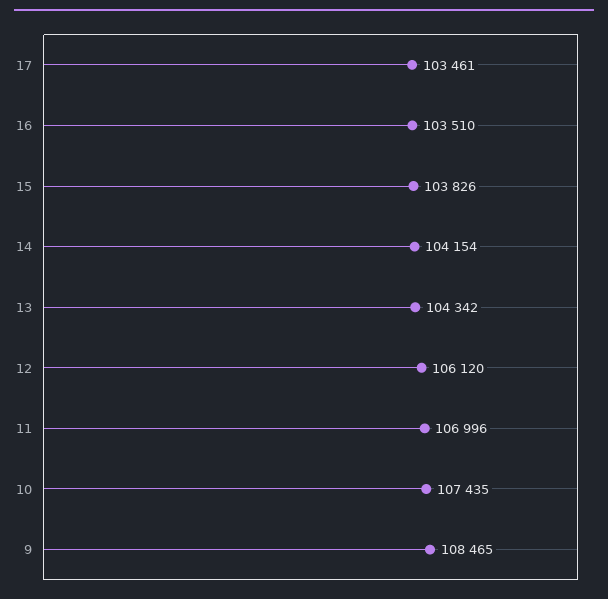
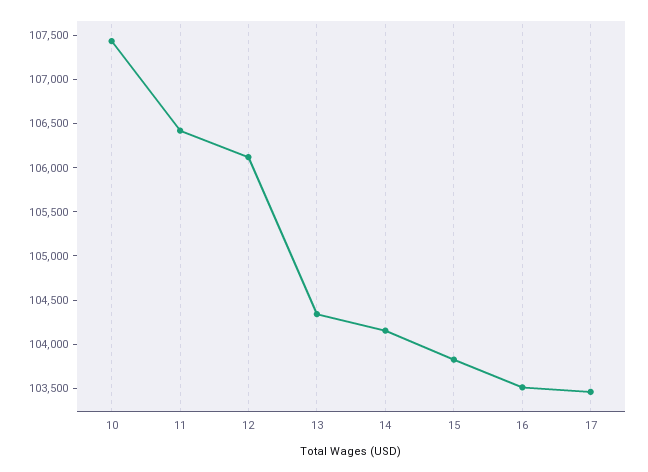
  {
    "17": 103461,
    "16": 103510,
    "15": 103826,
    "14": 104154,
    "13": 104342,
    "12": 106120,
-   "11": 106996,
+   "11": 106400,
-   "10": 107435,
+   "10": 107435
-   "9": 108465
  }

